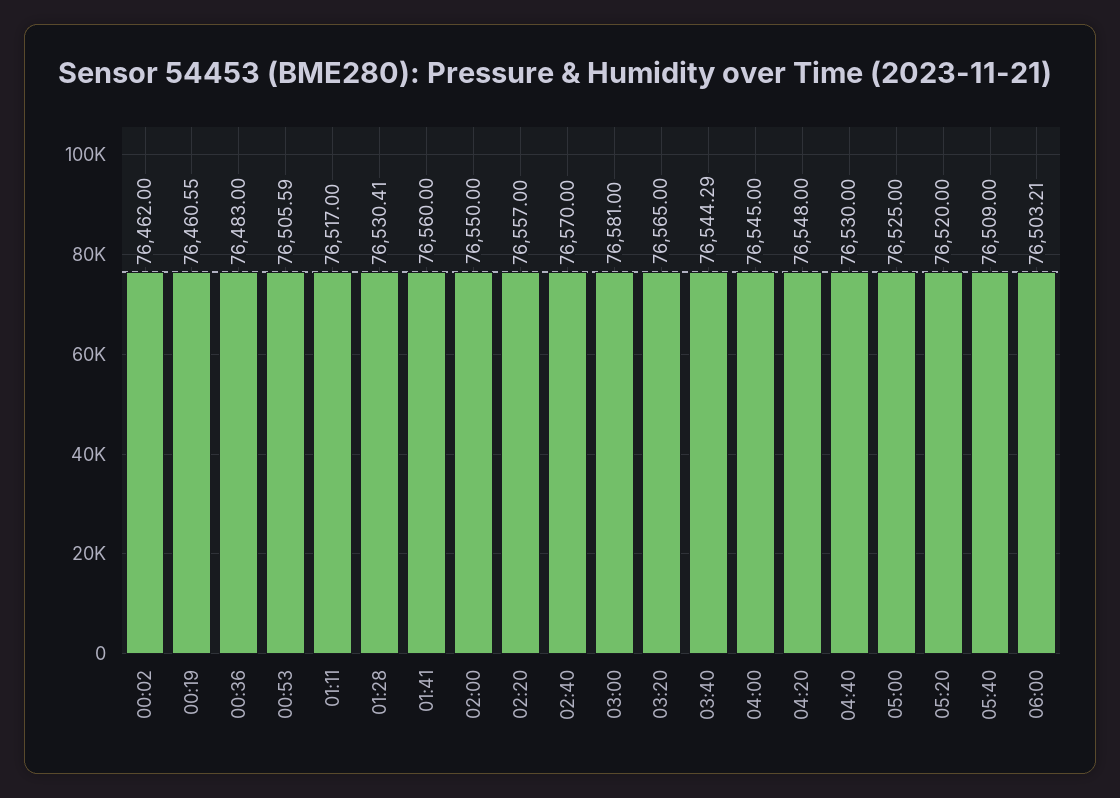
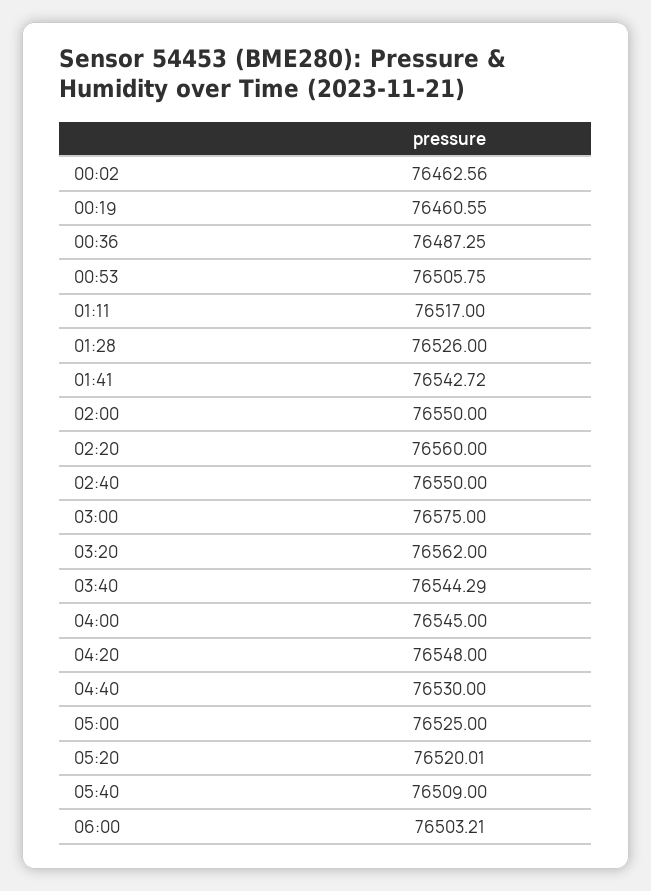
  {
-   "00:02": 76462,
+   "00:02": 76462.56,
    "00:19": 76460.55,
-   "00:36": 76483,
+   "00:36": 76487.25,
-   "00:53": 76505.59,
+   "00:53": 76505.75,
    "01:11": 76517,
-   "01:28": 76530.41,
+   "01:28": 76526,
-   "01:41": 76560,
+   "01:41": 76542.72,
    "02:00": 76550,
-   "02:20": 76557,
+   "02:20": 76560,
-   "02:40": 76570,
+   "02:40": 76550,
-   "03:00": 76581,
+   "03:00": 76575,
-   "03:20": 76565,
+   "03:20": 76562,
    "03:40": 76544.29,
    "04:00": 76545,
    "04:20": 76548,
    "04:40": 76530,
    "05:00": 76525,
-   "05:20": 76520,
+   "05:20": 76520.01,
    "05:40": 76509,
    "06:00": 76503.21
  }

